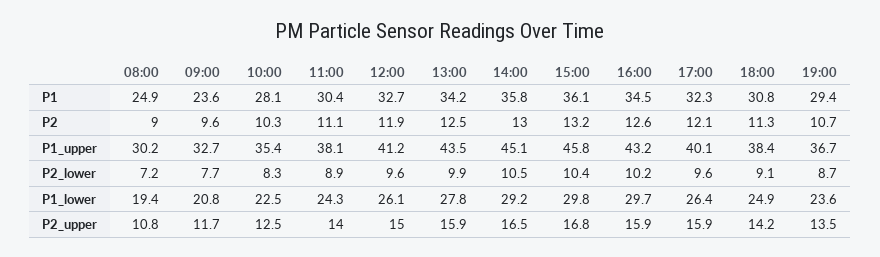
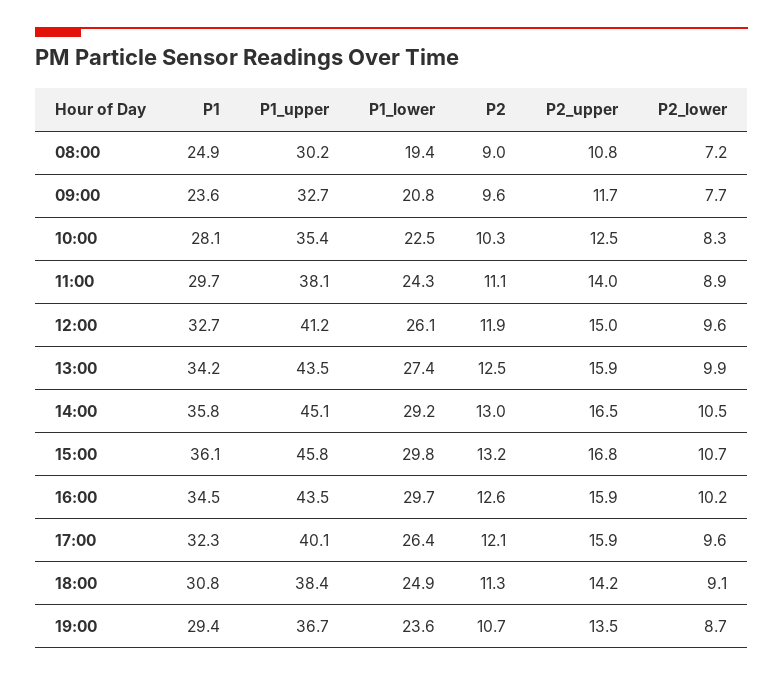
  {
    "08:00": {
      "P1": 24.9,
      "P2": 9,
      "P1_upper": 30.2,
      "P2_lower": 7.2,
      "P1_lower": 19.4,
      "P2_upper": 10.8
    },
    "09:00": {
      "P1": 23.6,
      "P2": 9.6,
      "P1_upper": 32.7,
      "P2_lower": 7.7,
      "P1_lower": 20.8,
      "P2_upper": 11.7
    },
    "10:00": {
      "P1": 28.1,
      "P2": 10.3,
      "P1_upper": 35.4,
      "P2_lower": 8.3,
      "P1_lower": 22.5,
      "P2_upper": 12.5
    },
    "11:00": {
-     "P1": 30.4,
+     "P1": 29.7,
      "P2": 11.1,
      "P1_upper": 38.1,
      "P2_lower": 8.9,
      "P1_lower": 24.3,
      "P2_upper": 14
    },
    "12:00": {
      "P1": 32.7,
      "P2": 11.9,
      "P1_upper": 41.2,
      "P2_lower": 9.6,
      "P1_lower": 26.1,
      "P2_upper": 15
    },
    "13:00": {
      "P1": 34.2,
      "P2": 12.5,
      "P1_upper": 43.5,
      "P2_lower": 9.9,
-     "P1_lower": 27.8,
+     "P1_lower": 27.4,
      "P2_upper": 15.9
    },
    "14:00": {
      "P1": 35.8,
      "P2": 13,
      "P1_upper": 45.1,
      "P2_lower": 10.5,
      "P1_lower": 29.2,
      "P2_upper": 16.5
    },
    "15:00": {
      "P1": 36.1,
      "P2": 13.2,
      "P1_upper": 45.8,
-     "P2_lower": 10.4,
+     "P2_lower": 10.7,
      "P1_lower": 29.8,
      "P2_upper": 16.8
    },
    "16:00": {
      "P1": 34.5,
      "P2": 12.6,
-     "P1_upper": 43.2,
+     "P1_upper": 43.5,
      "P2_lower": 10.2,
      "P1_lower": 29.7,
      "P2_upper": 15.9
    },
    "17:00": {
      "P1": 32.3,
      "P2": 12.1,
      "P1_upper": 40.1,
      "P2_lower": 9.6,
      "P1_lower": 26.4,
      "P2_upper": 15.9
    },
    "18:00": {
      "P1": 30.8,
      "P2": 11.3,
      "P1_upper": 38.4,
      "P2_lower": 9.1,
      "P1_lower": 24.9,
      "P2_upper": 14.2
    },
    "19:00": {
      "P1": 29.4,
      "P2": 10.7,
      "P1_upper": 36.7,
      "P2_lower": 8.7,
      "P1_lower": 23.6,
      "P2_upper": 13.5
    }
  }

